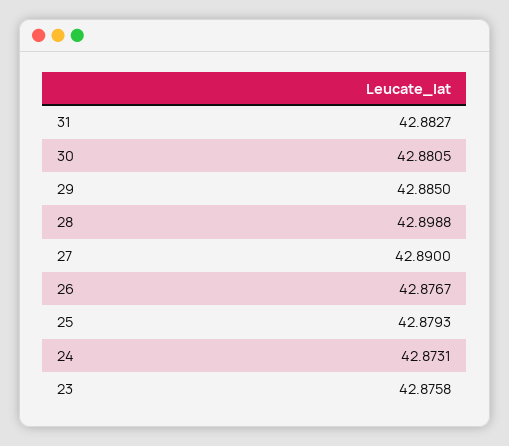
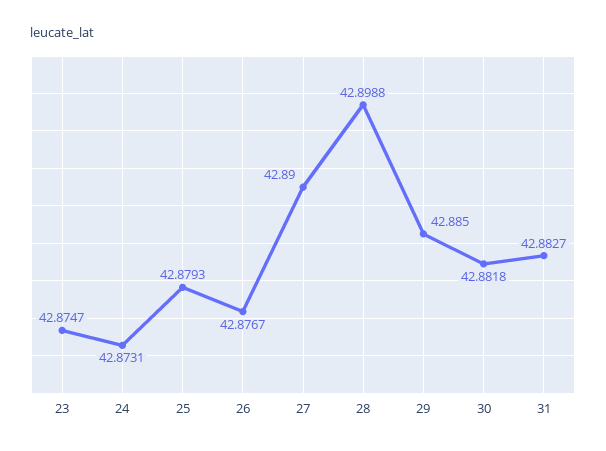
  {
    "31": 42.8827,
-   "30": 42.8805,
+   "30": 42.8818,
    "29": 42.885,
    "28": 42.8988,
    "27": 42.89,
    "26": 42.8767,
    "25": 42.8793,
    "24": 42.8731,
-   "23": 42.8758
+   "23": 42.8747
  }

